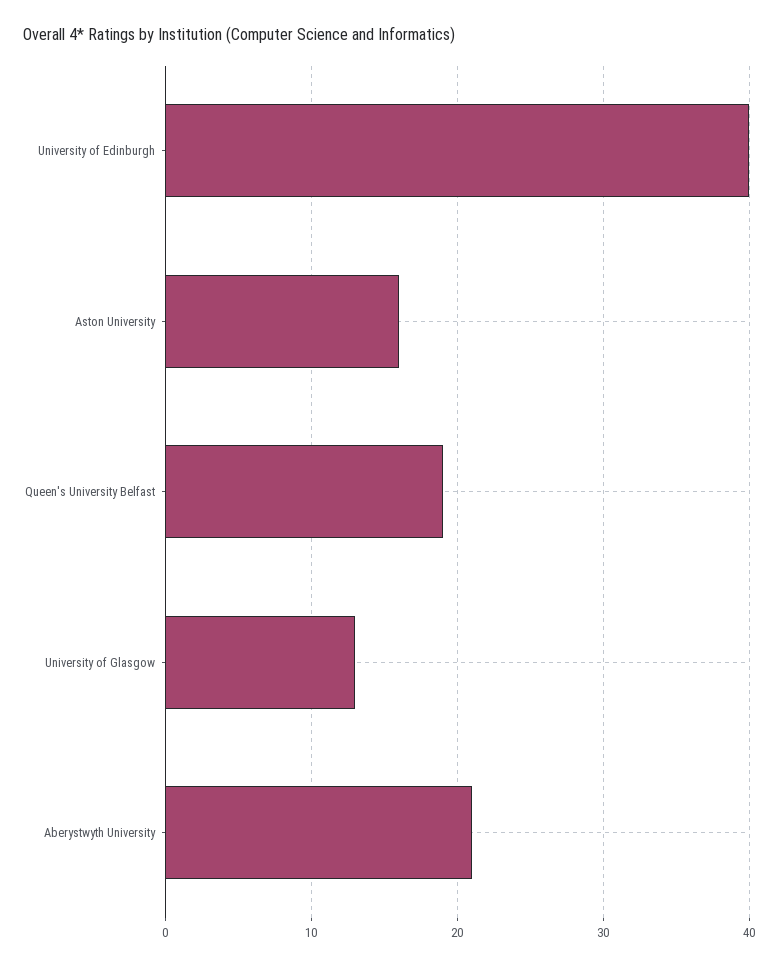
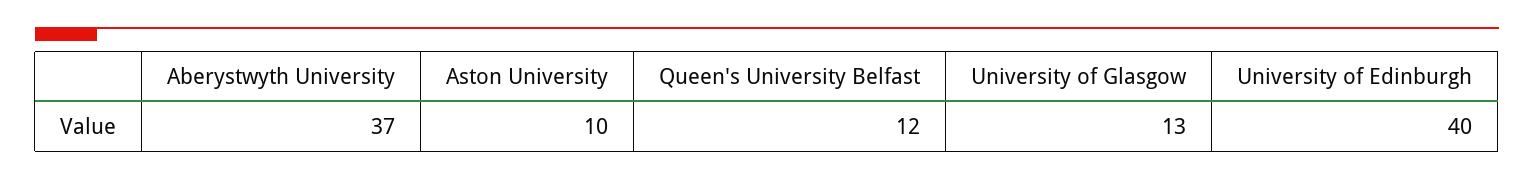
  {
    "University of Edinburgh": 40,
-   "Aston University": 16,
+   "Aston University": 10,
-   "Queen's University Belfast": 19,
+   "Queen's University Belfast": 12,
    "University of Glasgow": 13,
-   "Aberystwyth University": 21
+   "Aberystwyth University": 37
  }

